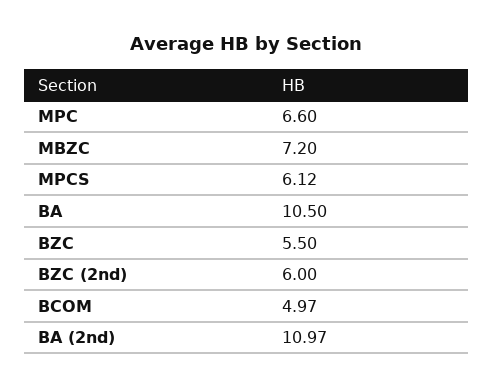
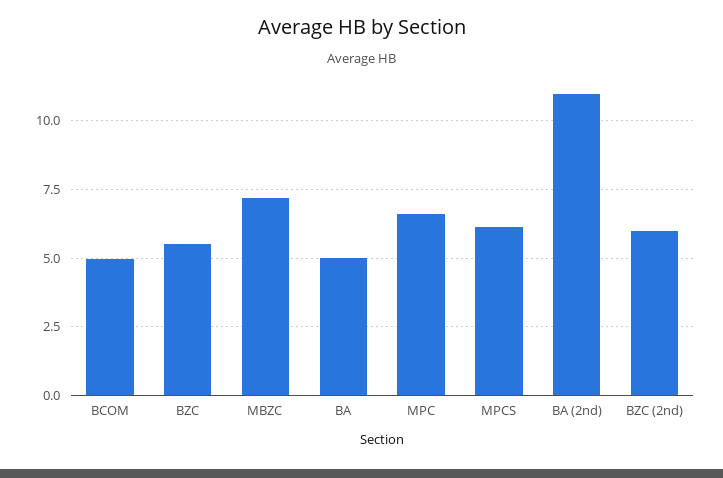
  {
    "MPC": 6.6,
    "MBZC": 7.2,
    "MPCS": 6.12,
-   "BA": 10.5,
+   "BA": 5,
    "BZC": 5.5,
    "BZC (2nd)": 6,
    "BCOM": 4.97,
    "BA (2nd)": 10.97
  }

